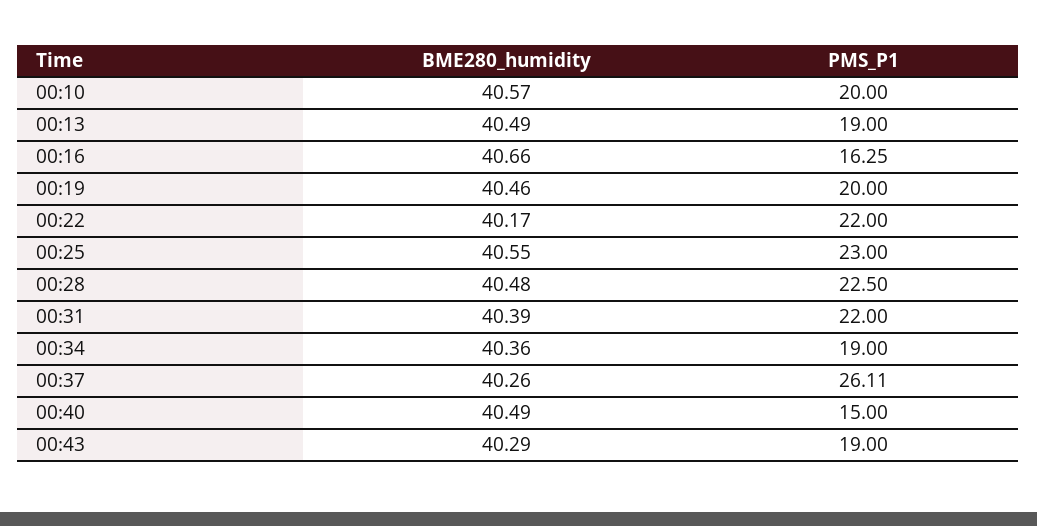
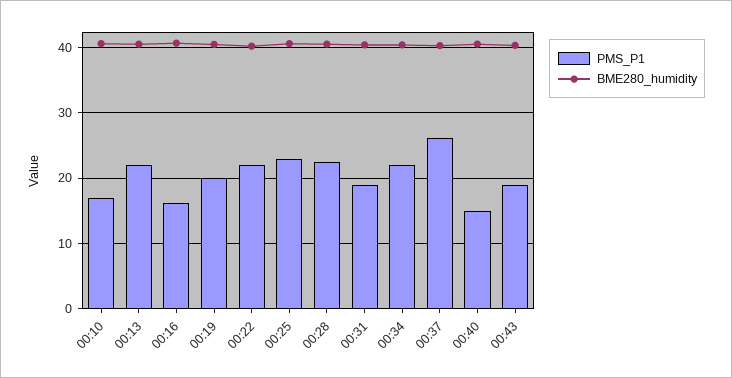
  {
    "BME280_humidity": {
      "00:10": 40.57,
      "00:13": 40.49,
      "00:16": 40.66,
      "00:19": 40.46,
      "00:22": 40.17,
      "00:25": 40.55,
      "00:28": 40.48,
      "00:31": 40.39,
      "00:34": 40.36,
      "00:37": 40.26,
      "00:40": 40.49,
      "00:43": 40.29
    },
    "PMS_P1": {
-     "00:10": 20,
+     "00:10": 17,
-     "00:13": 19,
+     "00:13": 22,
      "00:16": 16.25,
      "00:19": 20,
      "00:22": 22,
      "00:25": 23,
      "00:28": 22.5,
-     "00:31": 22,
+     "00:31": 19,
-     "00:34": 19,
+     "00:34": 22,
      "00:37": 26.11,
      "00:40": 15,
      "00:43": 19
    }
  }

